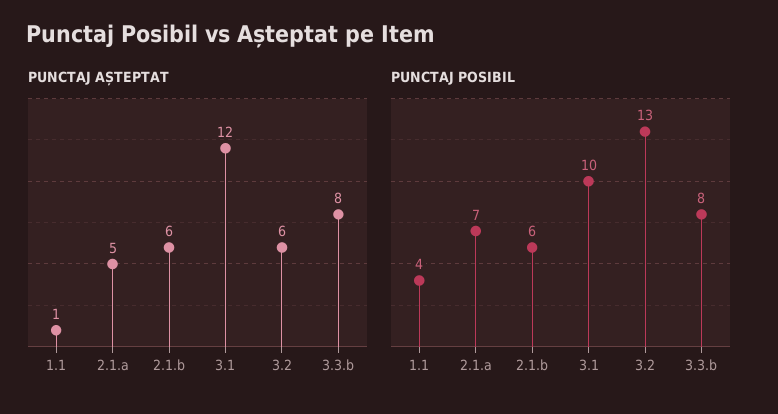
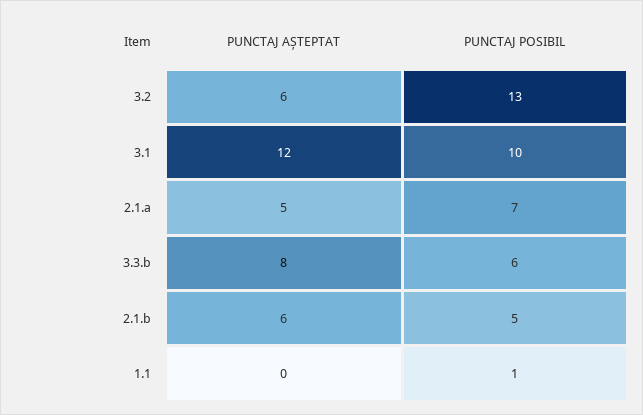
  {
    "PUNCTAJ AȘTEPTAT": {
-     "1.1": 1,
+     "1.1": 0,
      "2.1.a": 5,
      "2.1.b": 6,
      "3.1": 12,
      "3.2": 6,
      "3.3.b": 8
    },
    "PUNCTAJ POSIBIL": {
-     "1.1": 4,
+     "1.1": 1,
      "2.1.a": 7,
-     "2.1.b": 6,
+     "2.1.b": 5,
      "3.1": 10,
      "3.2": 13,
-     "3.3.b": 8
+     "3.3.b": 6
    }
  }

